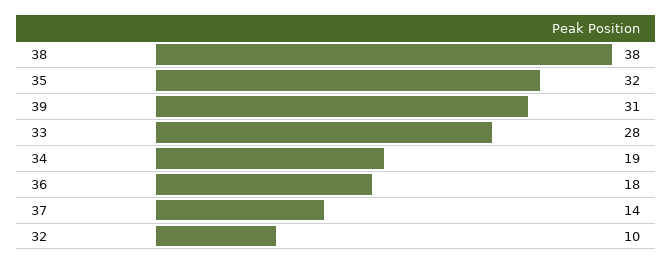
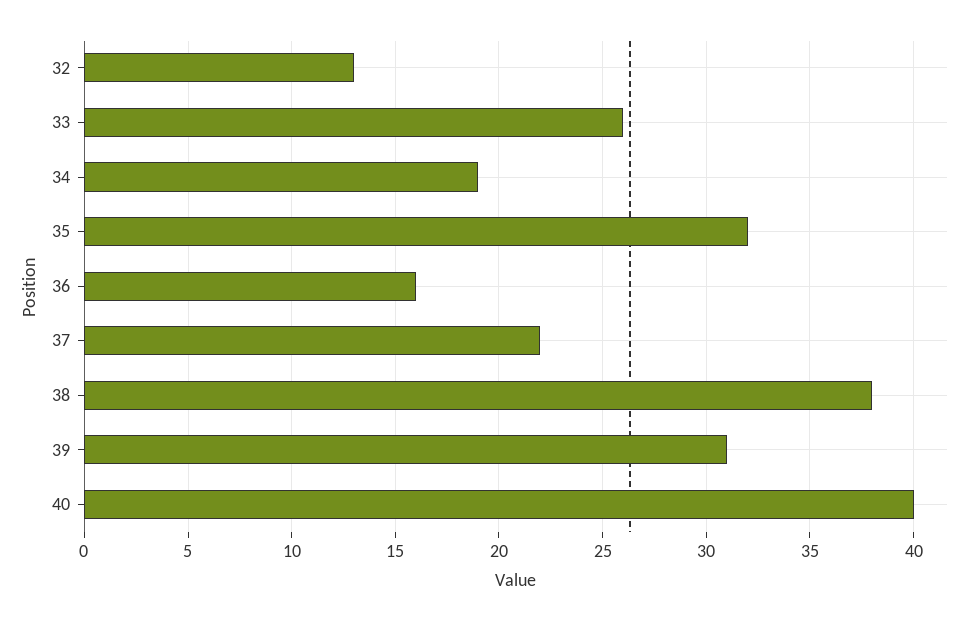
  {
    "38": 38,
    "35": 32,
    "39": 31,
-   "33": 28,
+   "33": 26,
    "34": 19,
-   "36": 18,
+   "36": 16,
-   "37": 14,
+   "37": 22,
-   "32": 10
+   "32": 13,
+   "40": 40
  }

